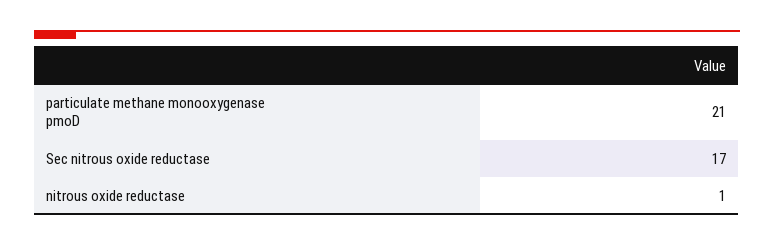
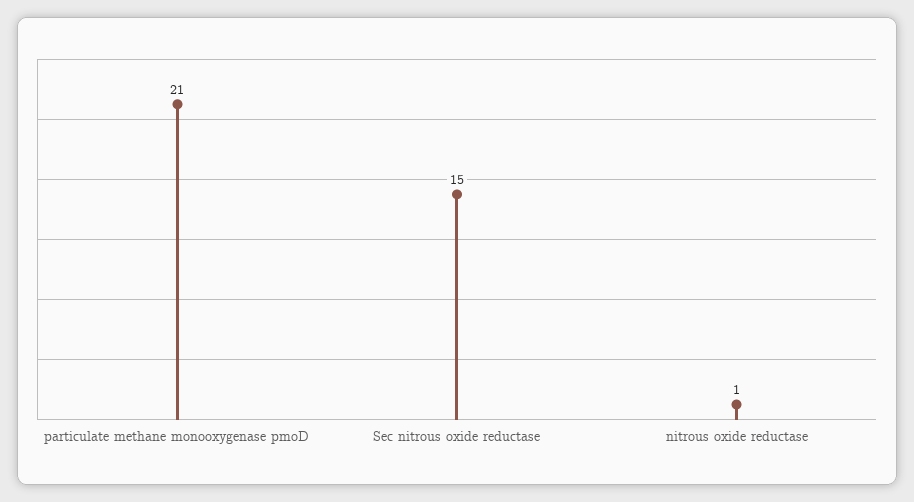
  {
    "particulate methane monooxygenase pmoD": 21,
-   "Sec nitrous oxide reductase": 17,
+   "Sec nitrous oxide reductase": 15,
    "nitrous oxide reductase": 1
  }

